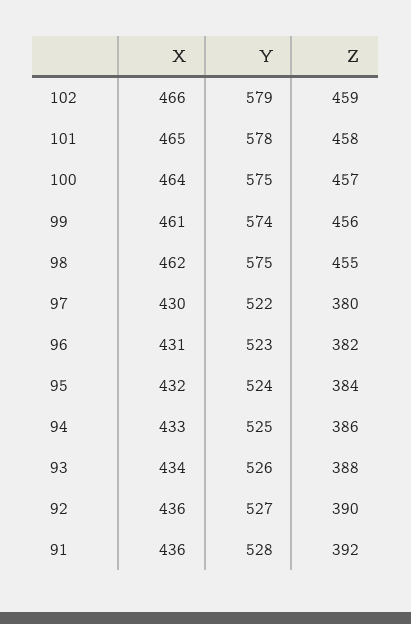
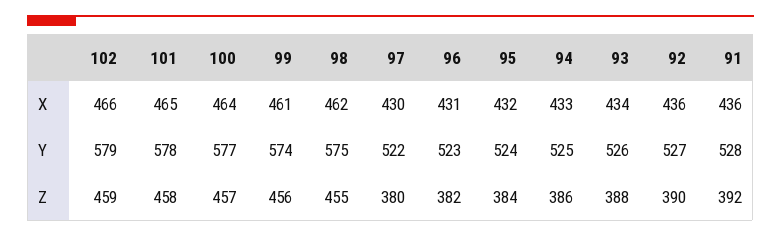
  {
    "X": {
      "102": 466,
      "101": 465,
      "100": 464,
      "99": 461,
      "98": 462,
      "97": 430,
      "96": 431,
      "95": 432,
      "94": 433,
      "93": 434,
      "92": 436,
      "91": 436
    },
    "Y": {
      "102": 579,
      "101": 578,
-     "100": 575,
+     "100": 577,
      "99": 574,
      "98": 575,
      "97": 522,
      "96": 523,
      "95": 524,
      "94": 525,
      "93": 526,
      "92": 527,
      "91": 528
    },
    "Z": {
      "102": 459,
      "101": 458,
      "100": 457,
      "99": 456,
      "98": 455,
      "97": 380,
      "96": 382,
      "95": 384,
      "94": 386,
      "93": 388,
      "92": 390,
      "91": 392
    }
  }

